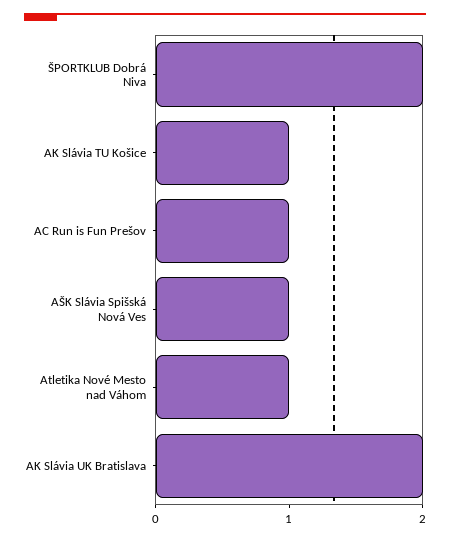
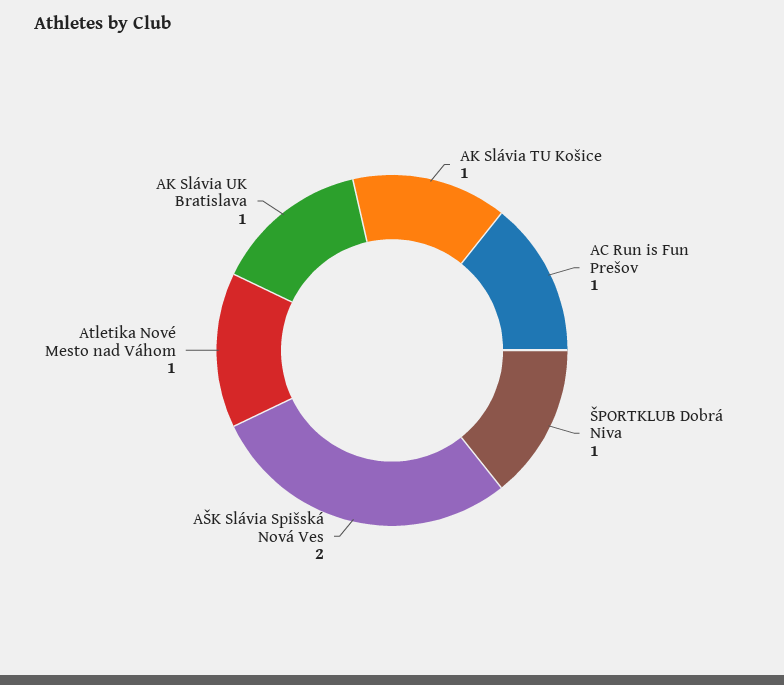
  {
-   "ŠPORTKLUB Dobrá Niva": 2,
+   "ŠPORTKLUB Dobrá Niva": 1,
    "AK Slávia TU Košice": 1,
    "AC Run is Fun Prešov": 1,
-   "AŠK Slávia Spišská Nová Ves": 1,
+   "AŠK Slávia Spišská Nová Ves": 2,
    "Atletika Nové Mesto nad Váhom": 1,
-   "AK Slávia UK Bratislava": 2
+   "AK Slávia UK Bratislava": 1
  }

